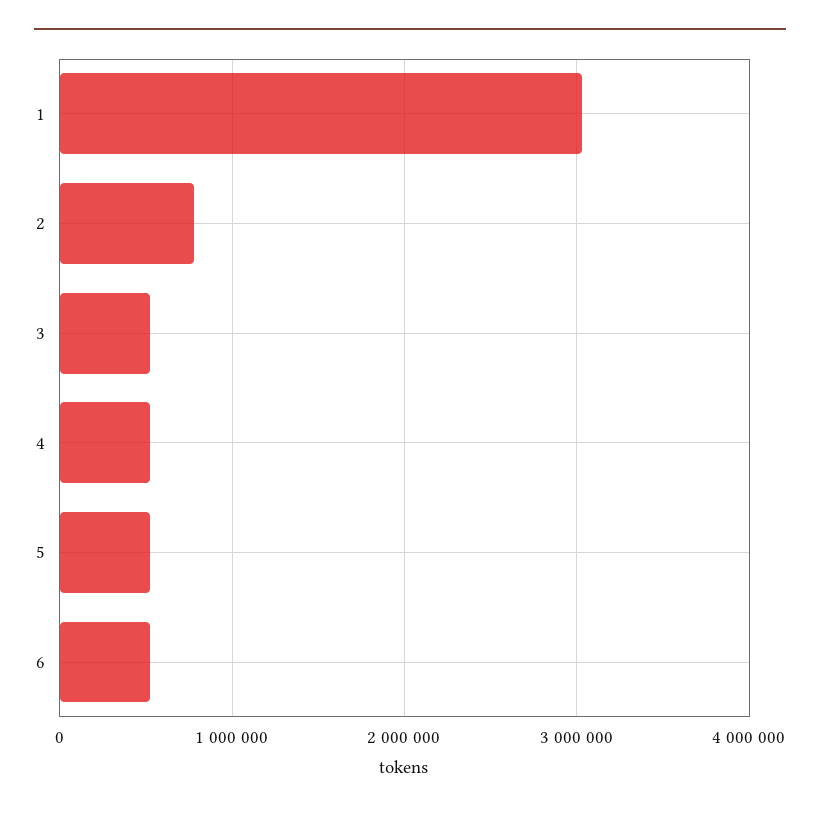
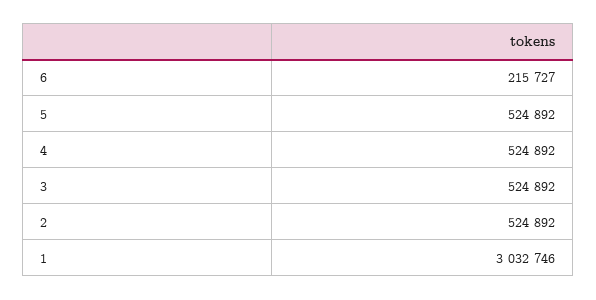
  {
    "1": 3032746,
-   "2": 800000,
+   "2": 524892,
    "3": 524892,
    "4": 524892,
    "5": 524892,
-   "6": 500000
+   "6": 215727
  }

